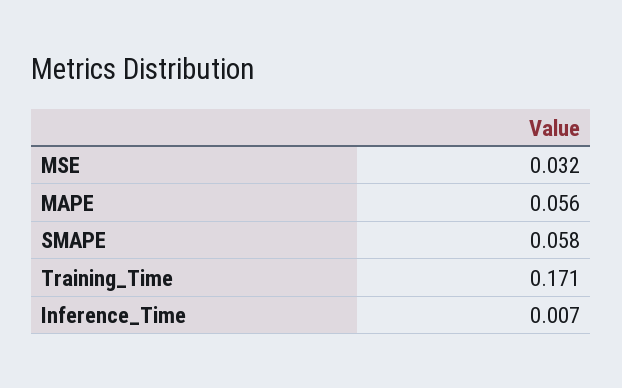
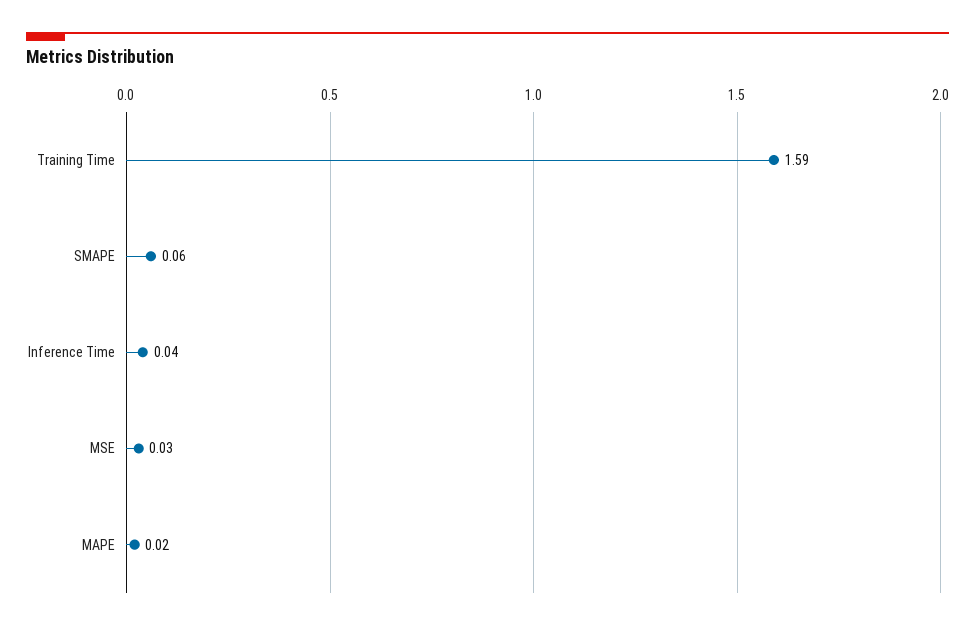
  {
    "MSE": 0.032,
-   "MAPE": 0.056,
+   "MAPE": 0.02,
    "SMAPE": 0.058,
-   "Training_Time": 0.171,
+   "Training_Time": 1.59,
-   "Inference_Time": 0.007
+   "Inference_Time": 0.04
  }

